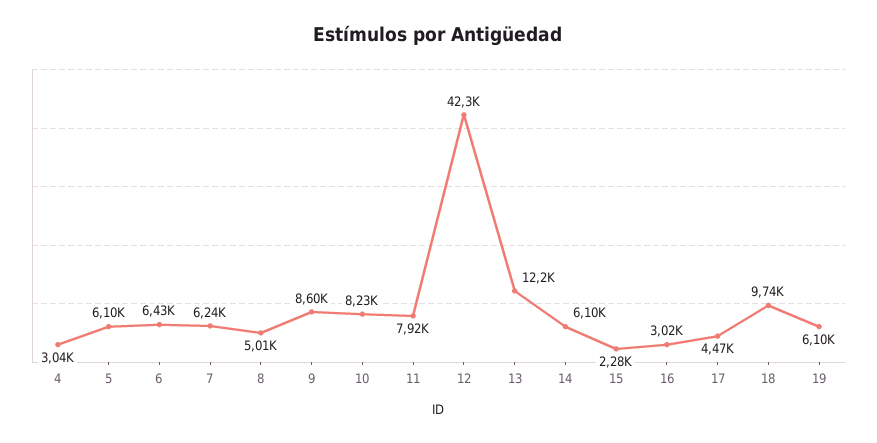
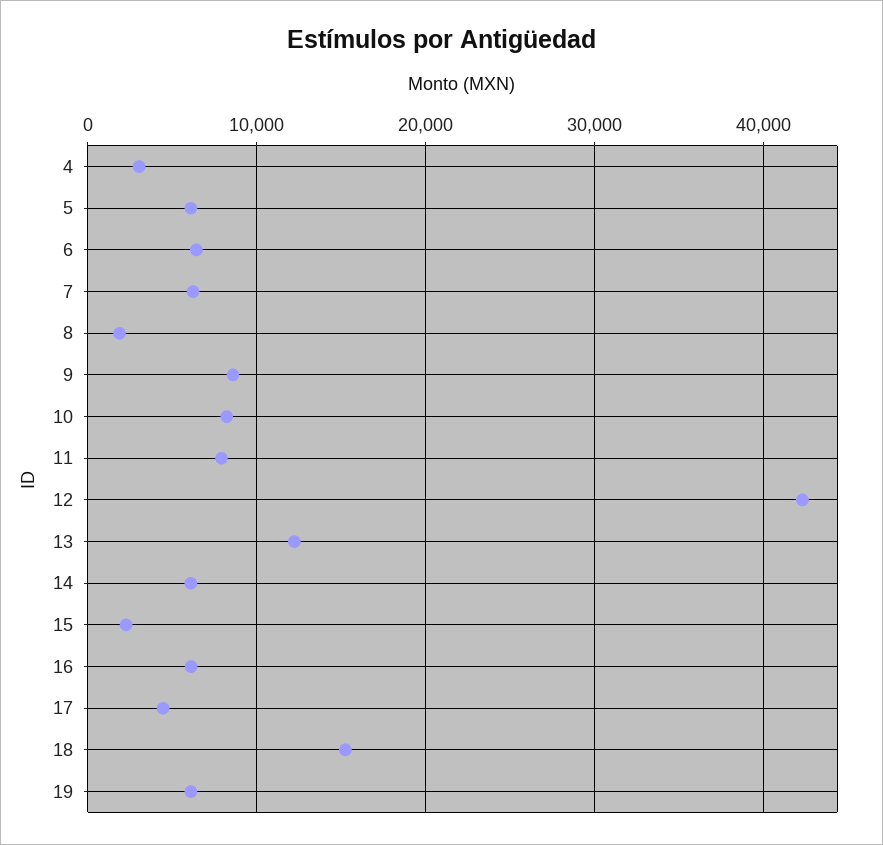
  {
    "4": 3040,
    "5": 6100,
    "6": 6430,
    "7": 6240,
-   "8": 5010,
+   "8": 2000,
    "9": 8600,
    "10": 8230,
    "11": 7920,
    "12": 42300,
    "13": 12200,
    "14": 6100,
    "15": 2280,
-   "16": 3020,
+   "16": 6000,
    "17": 4470,
-   "18": 9740,
+   "18": 15000,
    "19": 6100
  }

